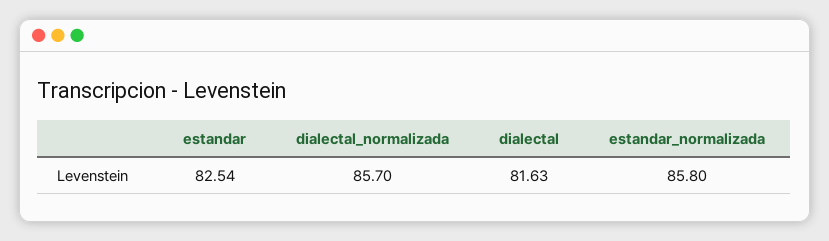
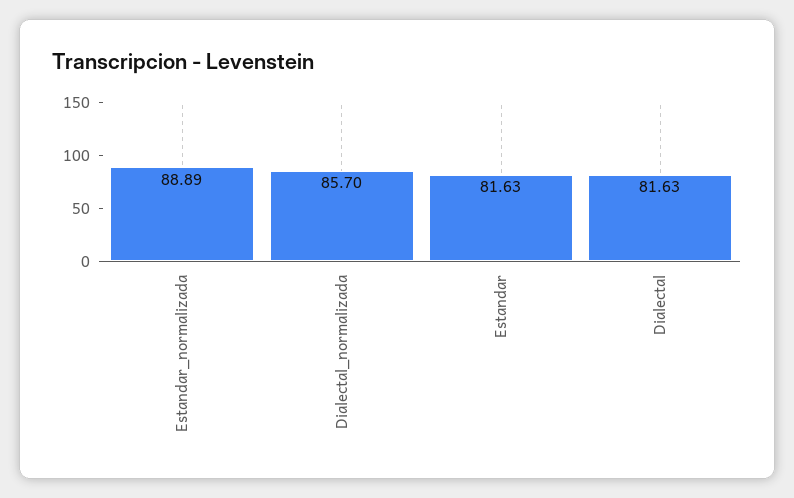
  {
-   "estandar": 82.54,
+   "estandar": 81.63,
    "dialectal_normalizada": 85.7,
    "dialectal": 81.63,
-   "estandar_normalizada": 85.8
+   "estandar_normalizada": 88.89
  }

